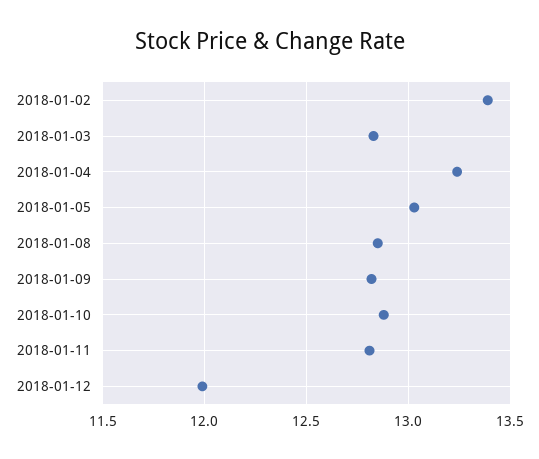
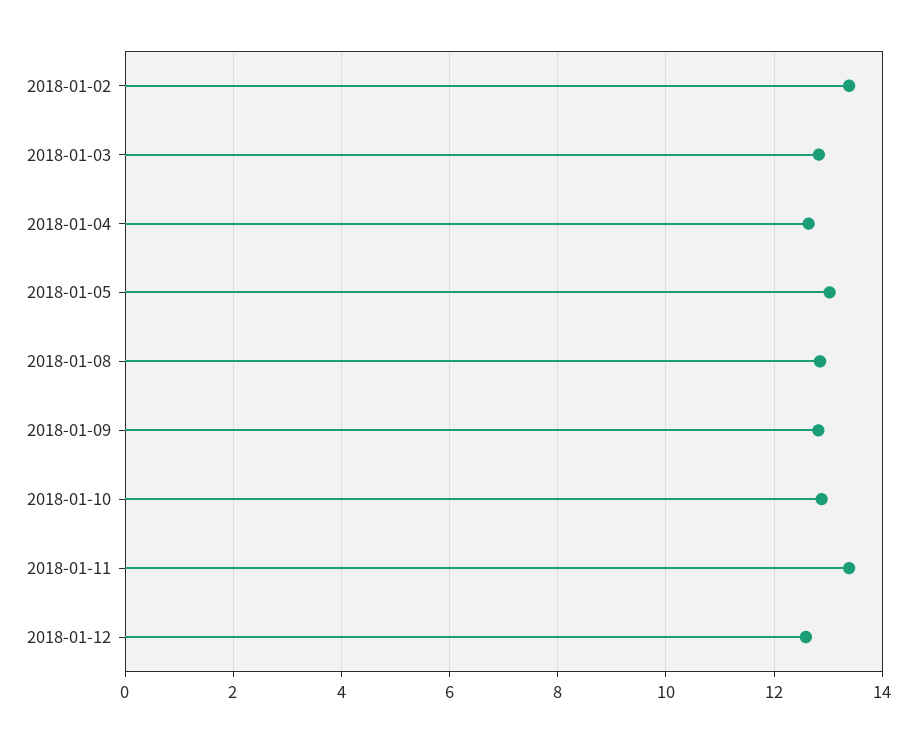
  {
    "2018-01-02": 13.4,
    "2018-01-03": 12.85,
-   "2018-01-04": 13.25,
+   "2018-01-04": 12.6,
    "2018-01-05": 13.05,
    "2018-01-08": 12.85,
    "2018-01-09": 12.8,
    "2018-01-10": 12.9,
-   "2018-01-11": 12.8,
+   "2018-01-11": 13.4,
-   "2018-01-12": 12
+   "2018-01-12": 12.6
  }

